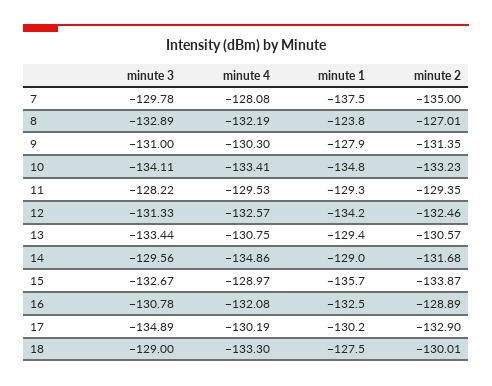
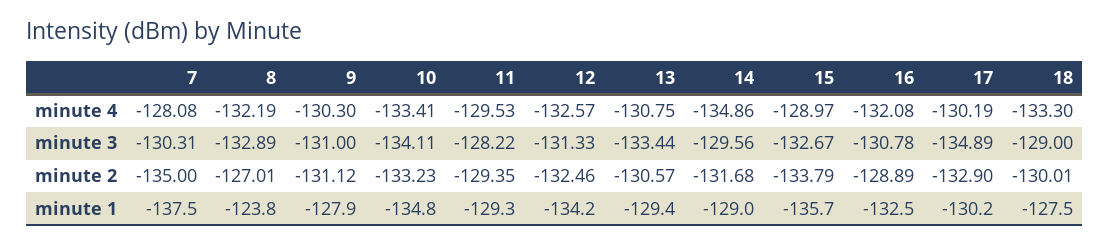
  {
    "minute 3": {
-     "7": -129.78,
+     "7": -130.31,
      "8": -132.89,
      "9": -131,
      "10": -134.11,
      "11": -128.22,
      "12": -131.33,
      "13": -133.44,
      "14": -129.56,
      "15": -132.67,
      "16": -130.78,
      "17": -134.89,
      "18": -129
    },
    "minute 4": {
      "7": -128.08,
      "8": -132.19,
      "9": -130.3,
      "10": -133.41,
      "11": -129.53,
      "12": -132.57,
      "13": -130.75,
      "14": -134.86,
      "15": -128.97,
      "16": -132.08,
      "17": -130.19,
      "18": -133.3
    },
    "minute 1": {
      "7": -137.5,
      "8": -123.8,
      "9": -127.9,
      "10": -134.8,
      "11": -129.3,
      "12": -134.2,
      "13": -129.4,
      "14": -129,
      "15": -135.7,
      "16": -132.5,
      "17": -130.2,
      "18": -127.5
    },
    "minute 2": {
      "7": -135,
      "8": -127.01,
-     "9": -131.35,
+     "9": -131.12,
      "10": -133.23,
      "11": -129.35,
      "12": -132.46,
      "13": -130.57,
      "14": -131.68,
-     "15": -133.87,
+     "15": -133.79,
      "16": -128.89,
      "17": -132.9,
      "18": -130.01
    }
  }

